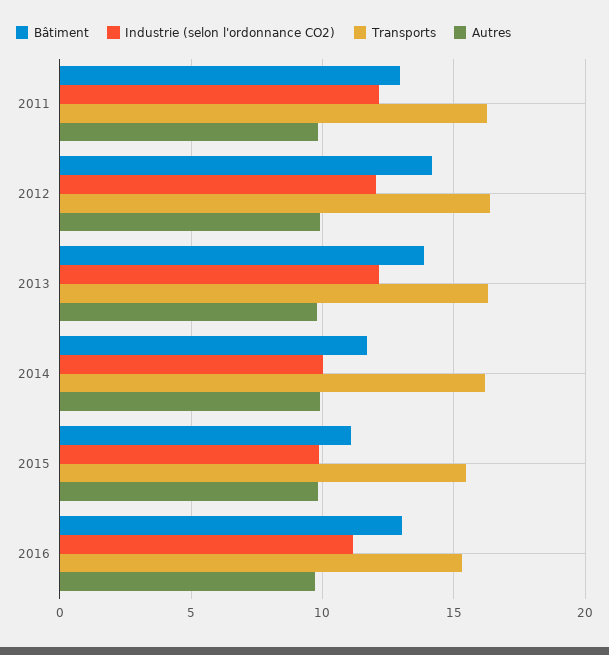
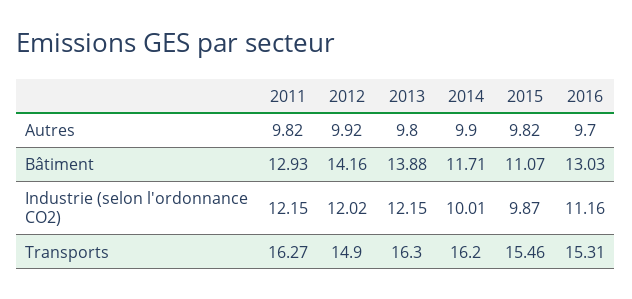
  {
    "Bâtiment": {
      "2011": 12.93,
      "2012": 14.16,
      "2013": 13.88,
      "2014": 11.71,
      "2015": 11.07,
      "2016": 13.03
    },
    "Industrie (selon l'ordonnance CO2)": {
      "2011": 12.15,
      "2012": 12.02,
      "2013": 12.15,
      "2014": 10.01,
      "2015": 9.87,
      "2016": 11.16
    },
    "Transports": {
      "2011": 16.27,
-     "2012": 16.5,
+     "2012": 14.9,
      "2013": 16.3,
      "2014": 16.2,
      "2015": 15.46,
      "2016": 15.31
    },
    "Autres": {
      "2011": 9.82,
      "2012": 9.92,
      "2013": 9.8,
      "2014": 9.9,
      "2015": 9.82,
      "2016": 9.7
    }
  }

